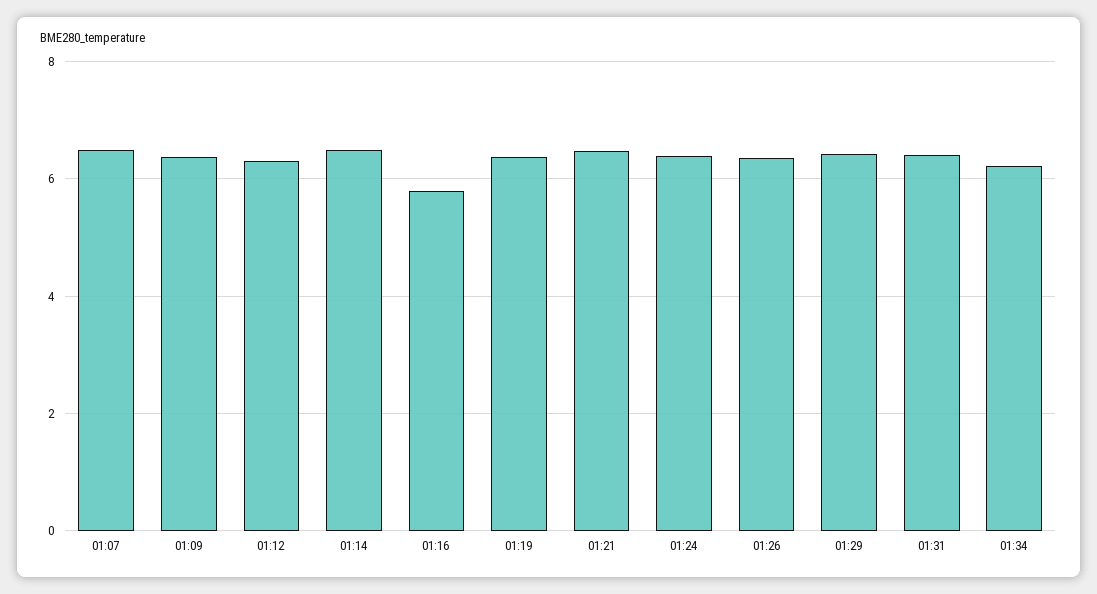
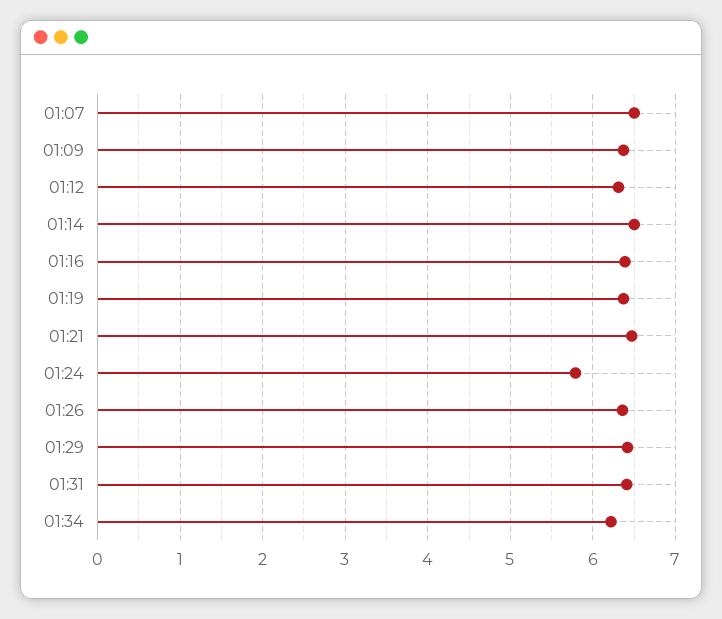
  {
    "01:07": 6.5,
    "01:09": 6.4,
    "01:12": 6.3,
    "01:14": 6.5,
-   "01:16": 5.8,
+   "01:16": 6.4,
    "01:19": 6.4,
    "01:21": 6.5,
-   "01:24": 6.4,
+   "01:24": 5.8,
    "01:26": 6.4,
    "01:29": 6.4,
    "01:31": 6.4,
    "01:34": 6.2
  }

